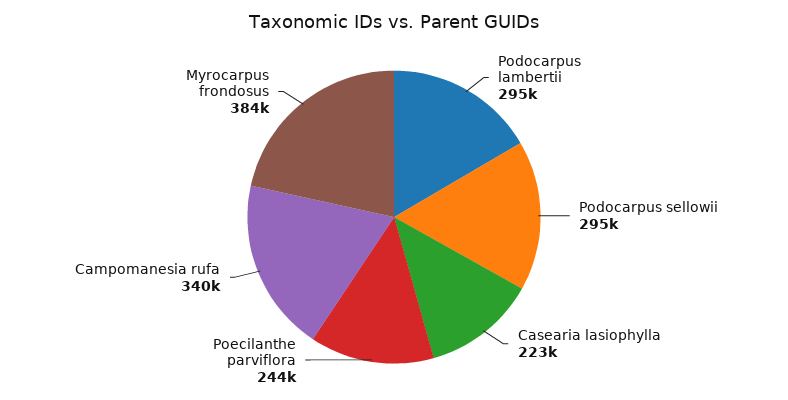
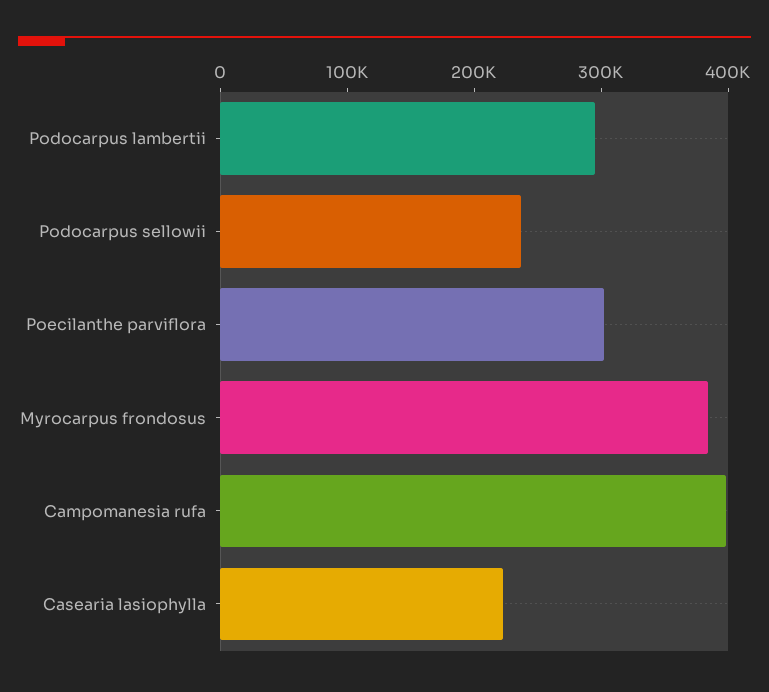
  {
    "Podocarpus lambertii": 295000,
-   "Podocarpus sellowii": 295000,
+   "Podocarpus sellowii": 240000,
    "Casearia lasiophylla": 223000,
-   "Poecilanthe parviflora": 244000,
+   "Poecilanthe parviflora": 300000,
-   "Campomanesia rufa": 340000,
+   "Campomanesia rufa": 400000,
    "Myrocarpus frondosus": 384000
  }

